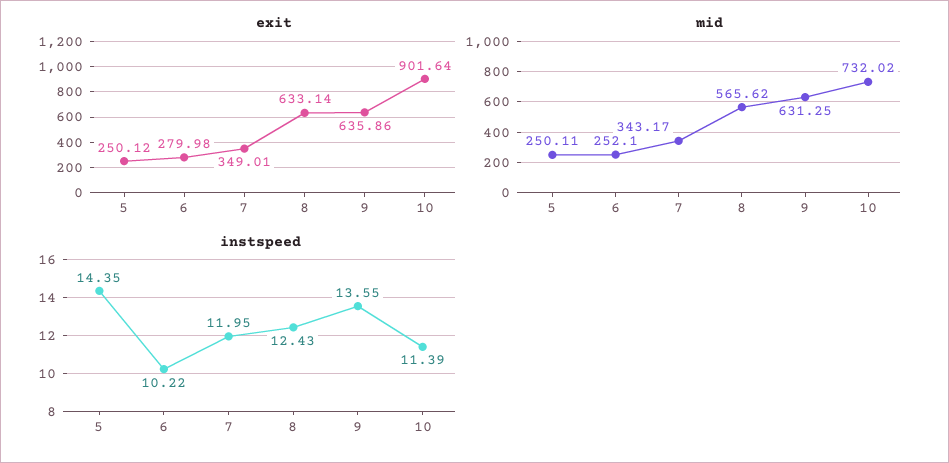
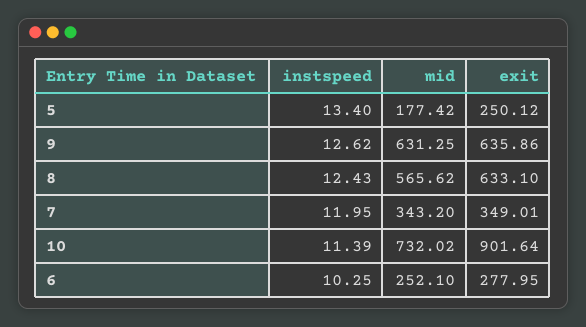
  {
    "exit": {
      "5": 250.12,
-     "6": 279.98,
+     "6": 277.95,
      "7": 349.01,
-     "8": 633.14,
+     "8": 633.1,
      "9": 635.86,
      "10": 901.64
    },
    "mid": {
-     "5": 250.11,
+     "5": 177.42,
      "6": 252.1,
-     "7": 343.17,
+     "7": 343.2,
      "8": 565.62,
      "9": 631.25,
      "10": 732.02
    },
    "instspeed": {
-     "5": 14.35,
+     "5": 13.4,
-     "6": 10.22,
+     "6": 10.25,
      "7": 11.95,
      "8": 12.43,
-     "9": 13.55,
+     "9": 12.62,
      "10": 11.39
    }
  }

